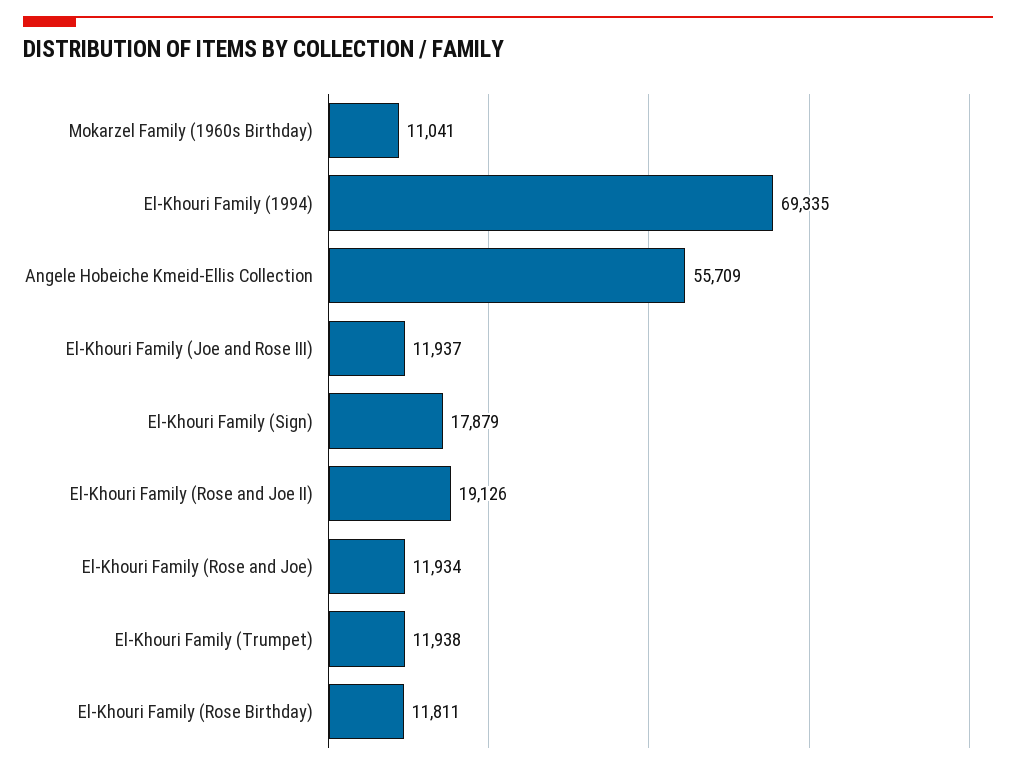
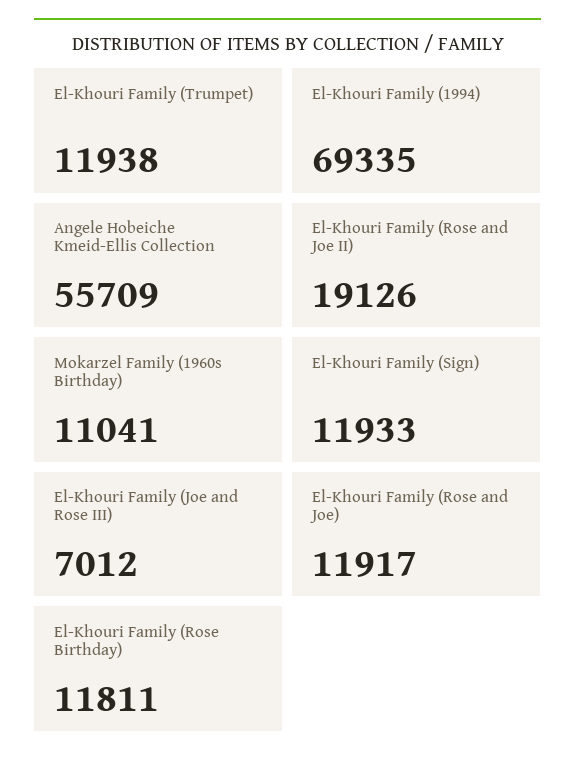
  {
    "Mokarzel Family (1960s Birthday)": 11041,
    "El-Khouri Family (1994)": 69335,
    "Angele Hobeiche Kmeid-Ellis Collection": 55709,
-   "El-Khouri Family (Joe and Rose III)": 11937,
+   "El-Khouri Family (Joe and Rose III)": 7012,
-   "El-Khouri Family (Sign)": 17879,
+   "El-Khouri Family (Sign)": 11933,
    "El-Khouri Family (Rose and Joe II)": 19126,
-   "El-Khouri Family (Rose and Joe)": 11934,
+   "El-Khouri Family (Rose and Joe)": 11917,
    "El-Khouri Family (Trumpet)": 11938,
    "El-Khouri Family (Rose Birthday)": 11811
  }

